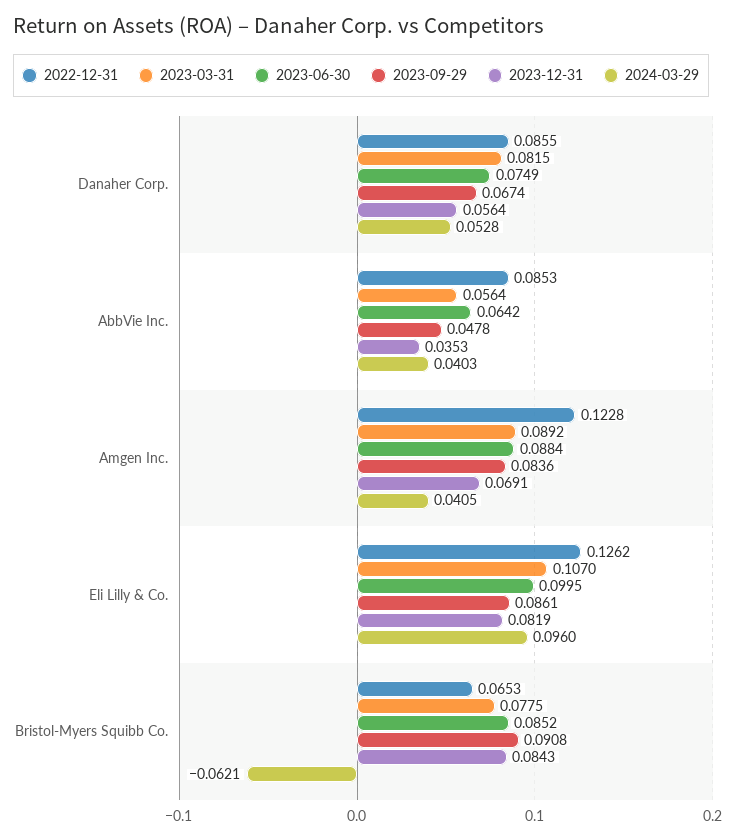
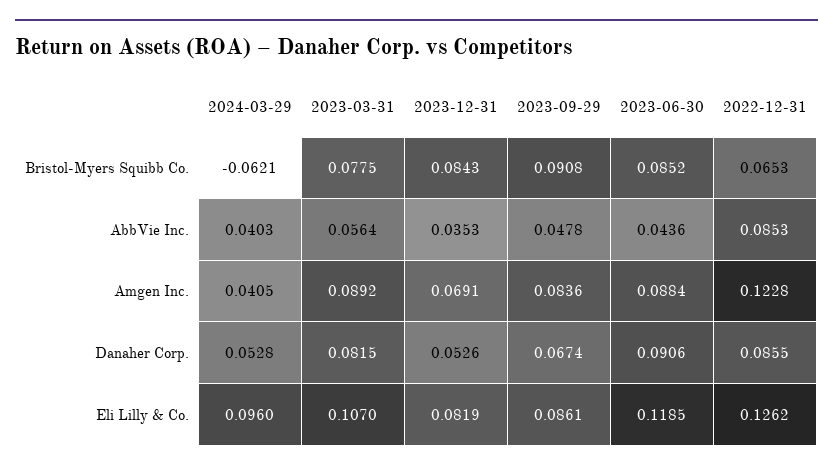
  {
    "2022-12-31": {
      "Danaher Corp.": 0.0855,
      "AbbVie Inc.": 0.0853,
      "Amgen Inc.": 0.1228,
      "Eli Lilly & Co.": 0.1262,
      "Bristol-Myers Squibb Co.": 0.0653
    },
    "2023-03-31": {
      "Danaher Corp.": 0.0815,
      "AbbVie Inc.": 0.0564,
      "Amgen Inc.": 0.0892,
      "Eli Lilly & Co.": 0.107,
      "Bristol-Myers Squibb Co.": 0.0775
    },
    "2023-06-30": {
-     "Danaher Corp.": 0.0749,
+     "Danaher Corp.": 0.0906,
-     "AbbVie Inc.": 0.0642,
+     "AbbVie Inc.": 0.0436,
      "Amgen Inc.": 0.0884,
-     "Eli Lilly & Co.": 0.0995,
+     "Eli Lilly & Co.": 0.1185,
      "Bristol-Myers Squibb Co.": 0.0852
    },
    "2023-09-29": {
      "Danaher Corp.": 0.0674,
      "AbbVie Inc.": 0.0478,
      "Amgen Inc.": 0.0836,
      "Eli Lilly & Co.": 0.0861,
      "Bristol-Myers Squibb Co.": 0.0908
    },
    "2023-12-31": {
-     "Danaher Corp.": 0.0564,
+     "Danaher Corp.": 0.0526,
      "AbbVie Inc.": 0.0353,
      "Amgen Inc.": 0.0691,
      "Eli Lilly & Co.": 0.0819,
      "Bristol-Myers Squibb Co.": 0.0843
    },
    "2024-03-29": {
      "Danaher Corp.": 0.0528,
      "AbbVie Inc.": 0.0403,
      "Amgen Inc.": 0.0405,
      "Eli Lilly & Co.": 0.096,
      "Bristol-Myers Squibb Co.": -0.0621
    }
  }

